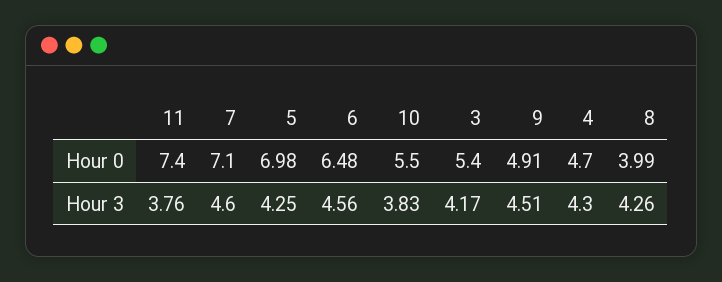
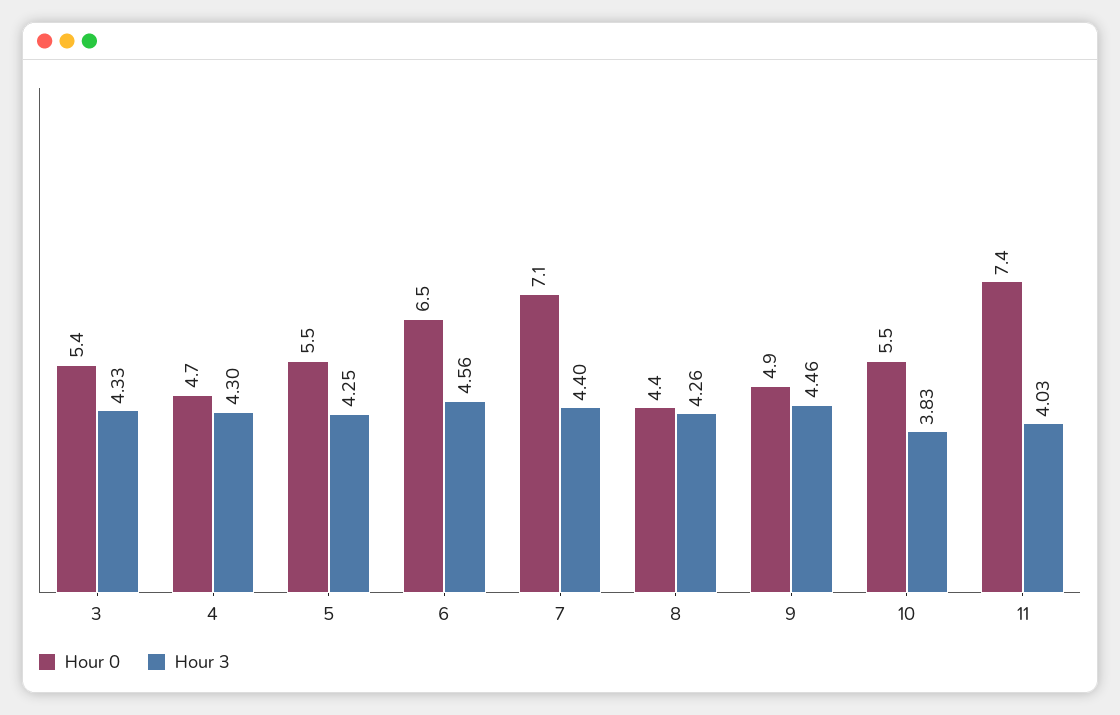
  {
    "Hour 0": {
      "11": 7.4,
      "7": 7.1,
-     "5": 6.98,
+     "5": 5.5,
      "6": 6.48,
      "10": 5.5,
      "3": 5.4,
      "9": 4.91,
      "4": 4.7,
-     "8": 3.99
+     "8": 4.4
    },
    "Hour 3": {
-     "11": 3.76,
+     "11": 4.03,
-     "7": 4.6,
+     "7": 4.4,
      "5": 4.25,
      "6": 4.56,
      "10": 3.83,
-     "3": 4.17,
+     "3": 4.33,
-     "9": 4.51,
+     "9": 4.46,
      "4": 4.3,
      "8": 4.26
    }
  }

